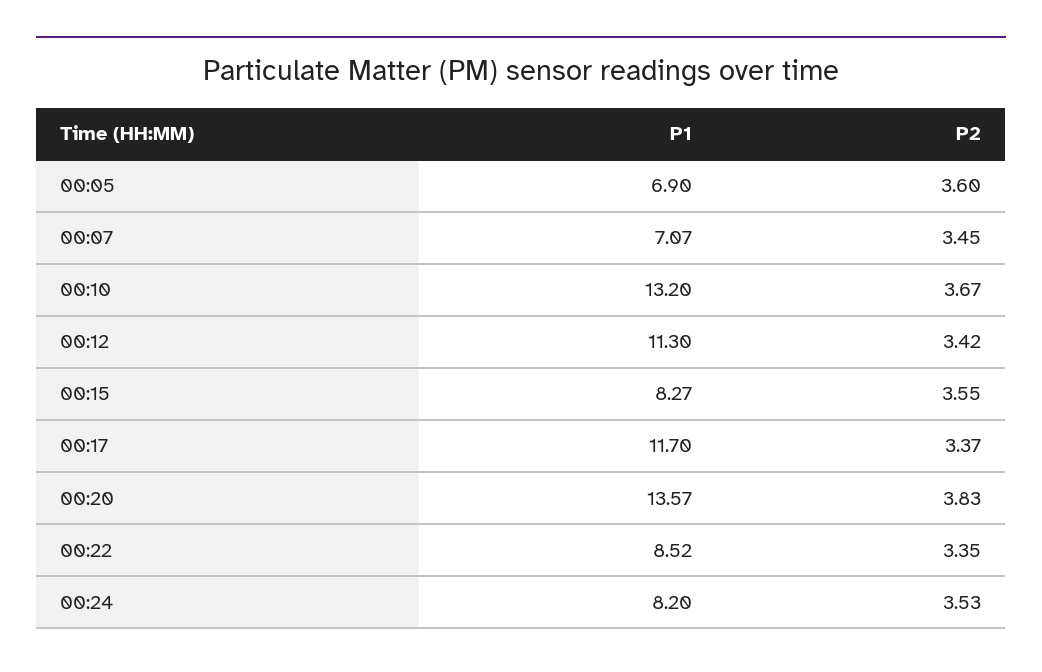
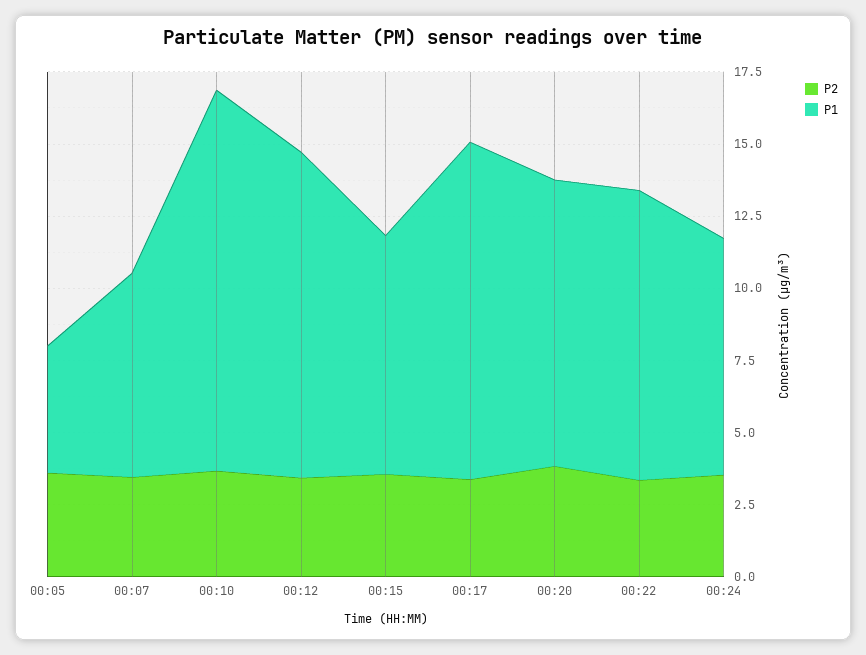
  {
    "P1": {
-     "00:05": 6.9,
+     "00:05": 4.5,
      "00:07": 7.07,
      "00:10": 13.2,
      "00:12": 11.3,
      "00:15": 8.27,
      "00:17": 11.7,
-     "00:20": 13.57,
+     "00:20": 10,
-     "00:22": 8.52,
+     "00:22": 10,
      "00:24": 8.2
    },
    "P2": {
      "00:05": 3.6,
      "00:07": 3.45,
      "00:10": 3.67,
      "00:12": 3.42,
      "00:15": 3.55,
      "00:17": 3.37,
      "00:20": 3.83,
      "00:22": 3.35,
      "00:24": 3.53
    }
  }

